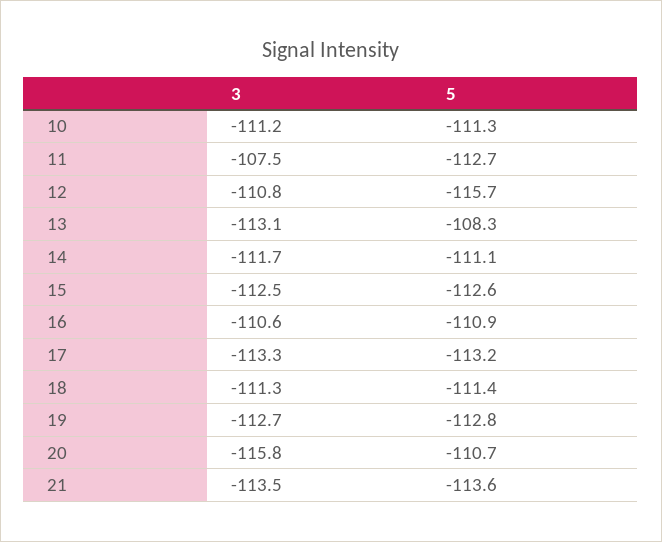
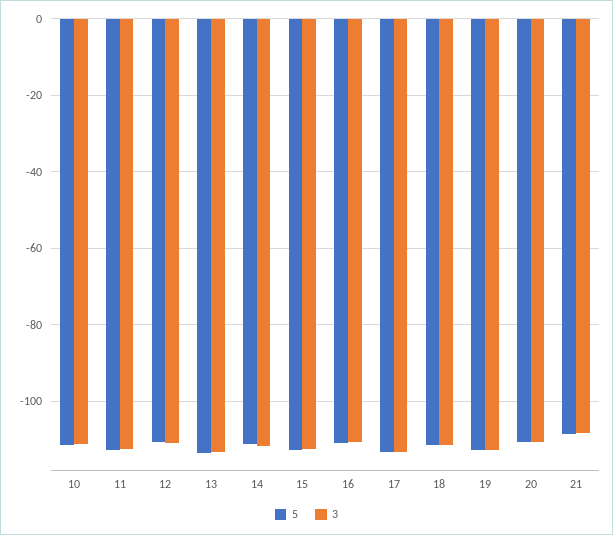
  {
    "3": {
      "10": -111.2,
-     "11": -107.5,
+     "11": -112,
      "12": -110.8,
      "13": -113.1,
      "14": -111.7,
      "15": -112.5,
      "16": -110.6,
      "17": -113.3,
      "18": -111.3,
      "19": -112.7,
-     "20": -115.8,
+     "20": -110,
-     "21": -113.5
+     "21": -108
    },
    "5": {
      "10": -111.3,
      "11": -112.7,
-     "12": -115.7,
+     "12": -110,
-     "13": -108.3,
+     "13": -114,
      "14": -111.1,
      "15": -112.6,
      "16": -110.9,
      "17": -113.2,
      "18": -111.4,
      "19": -112.8,
      "20": -110.7,
-     "21": -113.6
+     "21": -108
    }
  }

